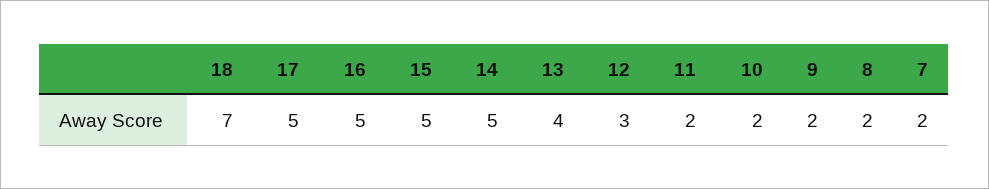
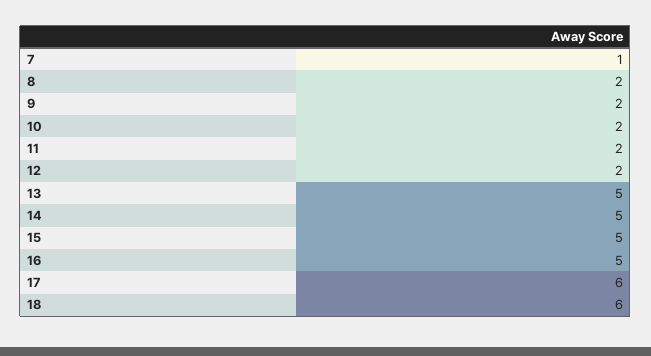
  {
-   "18": 7,
+   "18": 6,
-   "17": 5,
+   "17": 6,
    "16": 5,
    "15": 5,
    "14": 5,
-   "13": 4,
+   "13": 5,
-   "12": 3,
+   "12": 2,
    "11": 2,
    "10": 2,
    "9": 2,
    "8": 2,
-   "7": 2
+   "7": 1
  }

